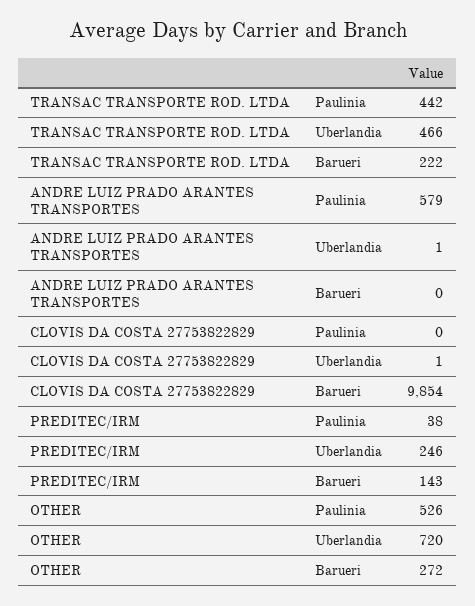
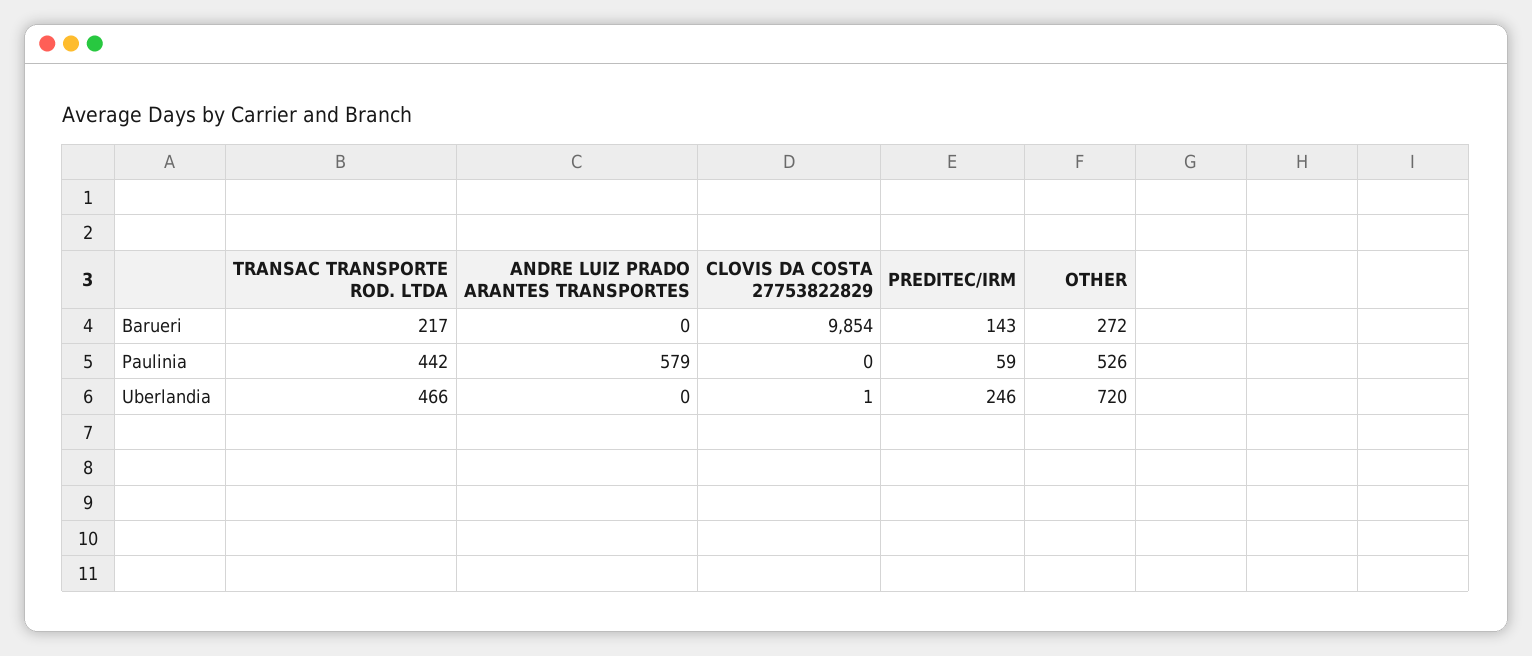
  {
    "TRANSAC TRANSPORTE ROD. LTDA": {
      "Paulinia": 442,
      "Uberlandia": 466,
-     "Barueri": 222
+     "Barueri": 217
    },
    "ANDRE LUIZ PRADO ARANTES TRANSPORTES": {
      "Paulinia": 579,
-     "Uberlandia": 1,
+     "Uberlandia": 0,
      "Barueri": 0
    },
    "CLOVIS DA COSTA 27753822829": {
      "Paulinia": 0,
      "Uberlandia": 1,
      "Barueri": 9854
    },
    "PREDITEC/IRM": {
-     "Paulinia": 38,
+     "Paulinia": 59,
      "Uberlandia": 246,
      "Barueri": 143
    },
    "OTHER": {
      "Paulinia": 526,
      "Uberlandia": 720,
      "Barueri": 272
    }
  }

